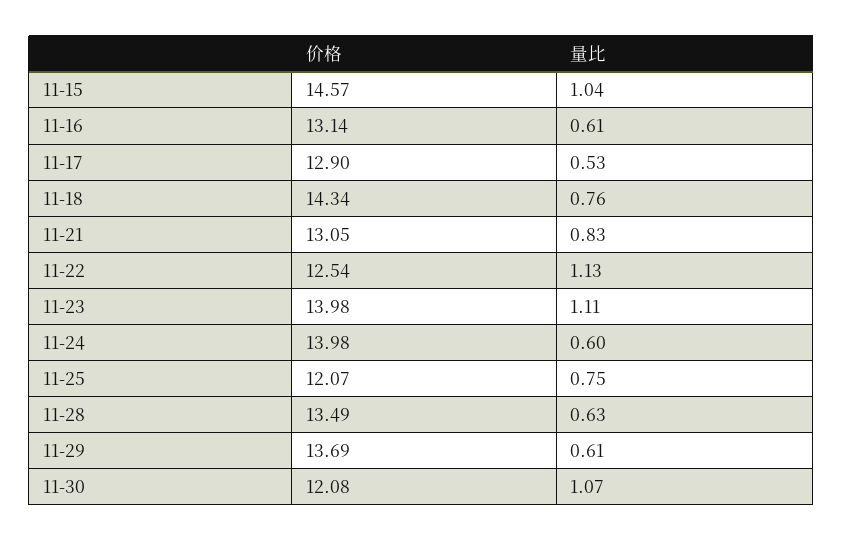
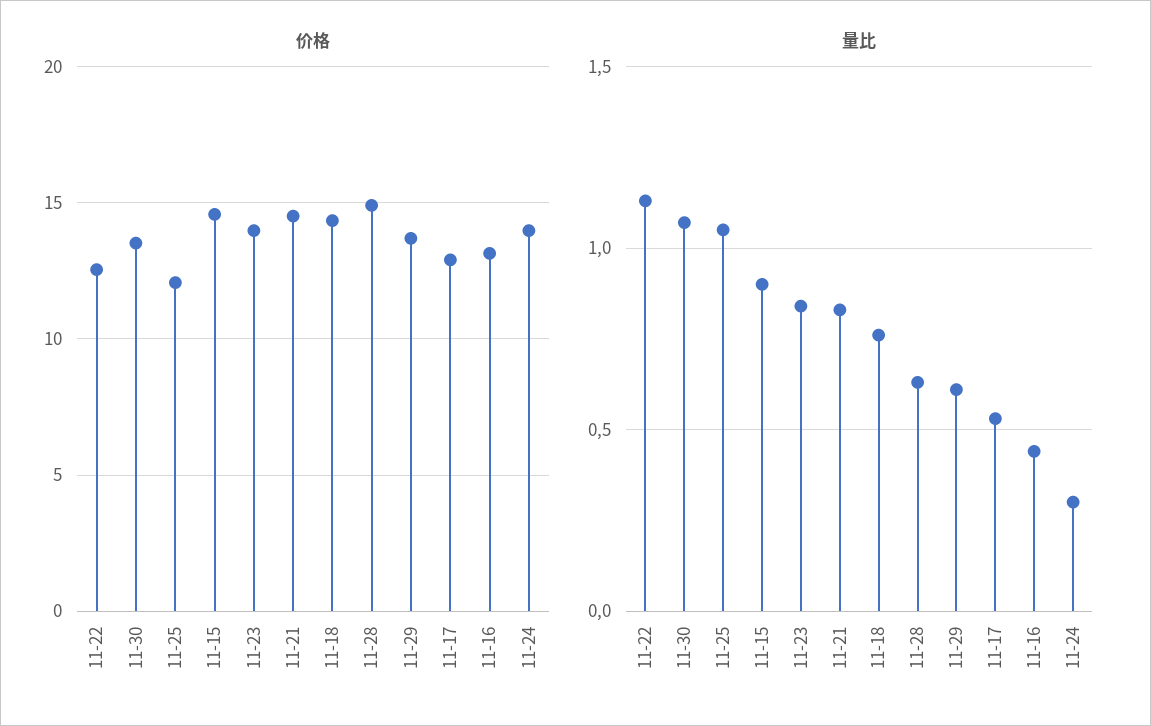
  {
    "价格": {
      "11-15": 14.57,
      "11-16": 13.14,
      "11-17": 12.9,
      "11-18": 14.34,
-     "11-21": 13.05,
+     "11-21": 14.5,
      "11-22": 12.54,
      "11-23": 13.98,
      "11-24": 13.98,
      "11-25": 12.07,
-     "11-28": 13.49,
+     "11-28": 15,
      "11-29": 13.69,
-     "11-30": 12.08
+     "11-30": 13.5
    },
    "量比": {
-     "11-15": 1.04,
+     "11-15": 0.9,
-     "11-16": 0.61,
+     "11-16": 0.45,
      "11-17": 0.53,
      "11-18": 0.76,
      "11-21": 0.83,
      "11-22": 1.13,
-     "11-23": 1.11,
+     "11-23": 0.85,
-     "11-24": 0.6,
+     "11-24": 0.3,
-     "11-25": 0.75,
+     "11-25": 1.05,
      "11-28": 0.63,
      "11-29": 0.61,
      "11-30": 1.07
    }
  }

